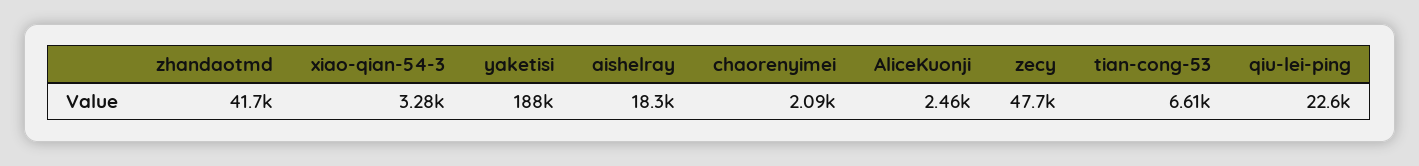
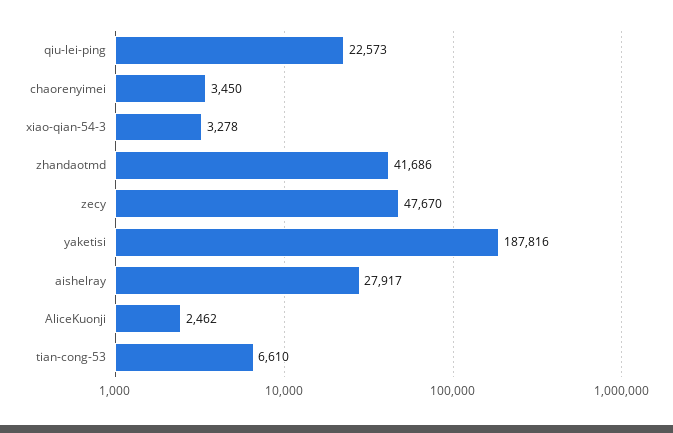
  {
    "zhandaotmd": 41686,
    "xiao-qian-54-3": 3278,
    "yaketisi": 187816,
-   "aishelray": 18300,
+   "aishelray": 27917,
-   "chaorenyimei": 2090,
+   "chaorenyimei": 3450,
    "AliceKuonji": 2462,
    "zecy": 47670,
    "tian-cong-53": 6610,
    "qiu-lei-ping": 22573
  }

